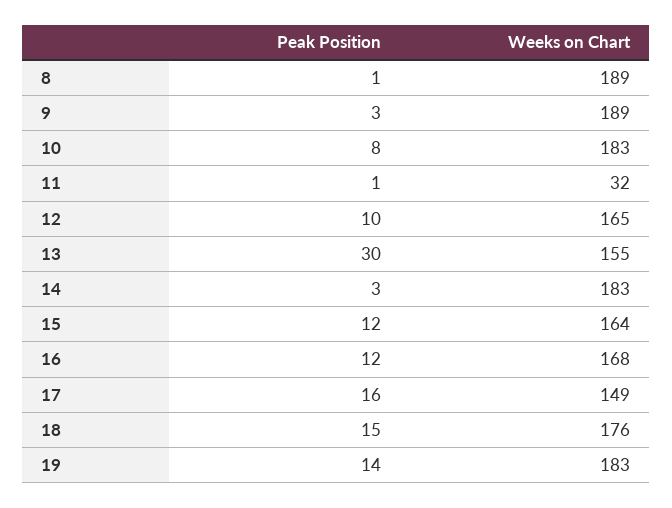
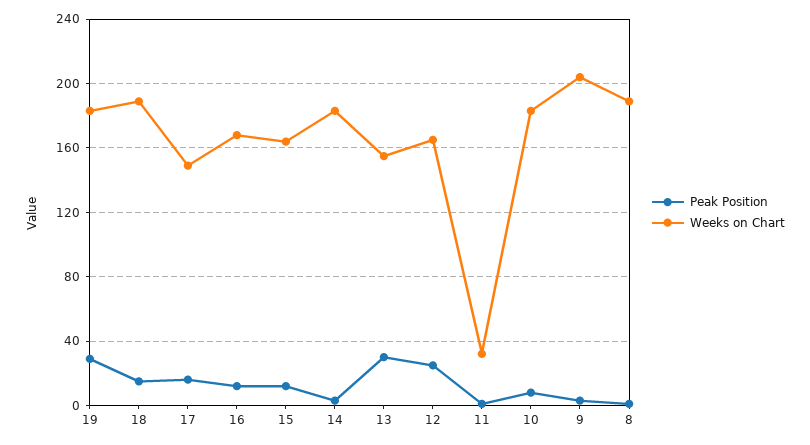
  {
    "Peak Position": {
      "8": 1,
      "9": 3,
      "10": 8,
      "11": 1,
-     "12": 10,
+     "12": 25,
      "13": 30,
      "14": 3,
      "15": 12,
      "16": 12,
      "17": 16,
      "18": 15,
-     "19": 14
+     "19": 30
    },
    "Weeks on Chart": {
      "8": 189,
-     "9": 189,
+     "9": 205,
      "10": 183,
      "11": 32,
      "12": 165,
      "13": 155,
      "14": 183,
      "15": 164,
      "16": 168,
      "17": 149,
-     "18": 176,
+     "18": 190,
      "19": 183
    }
  }

